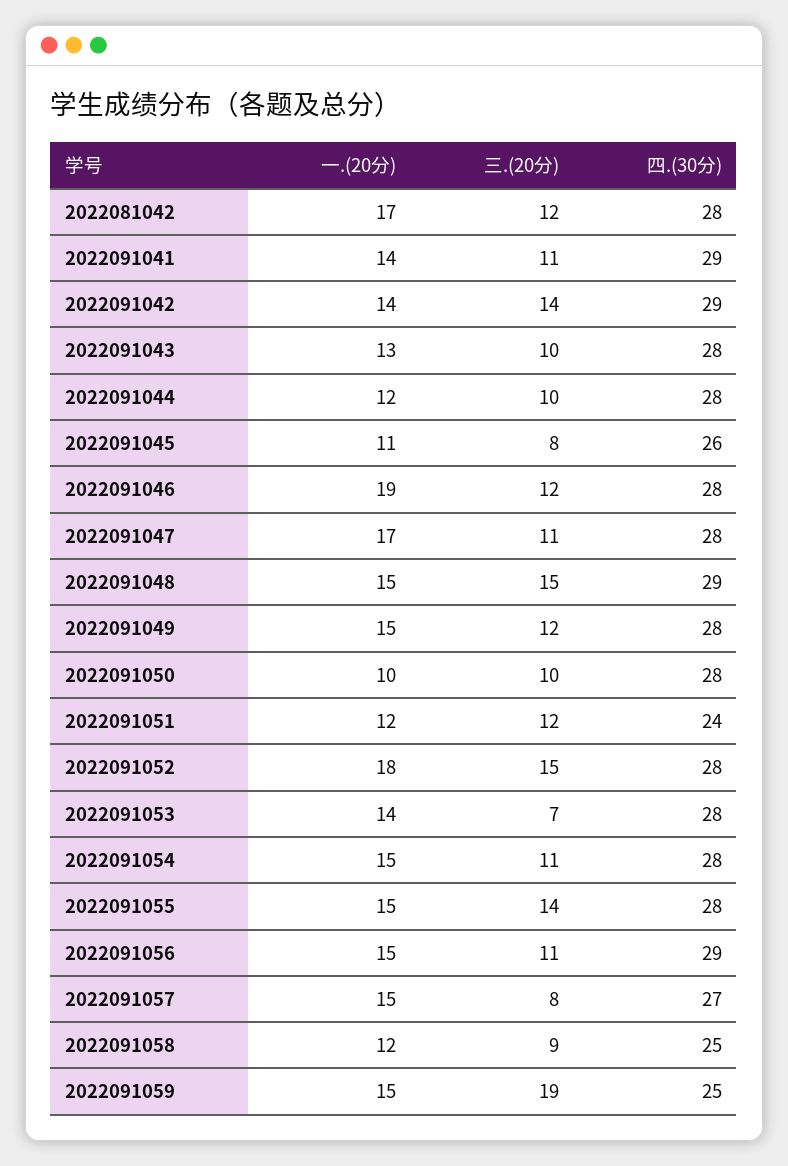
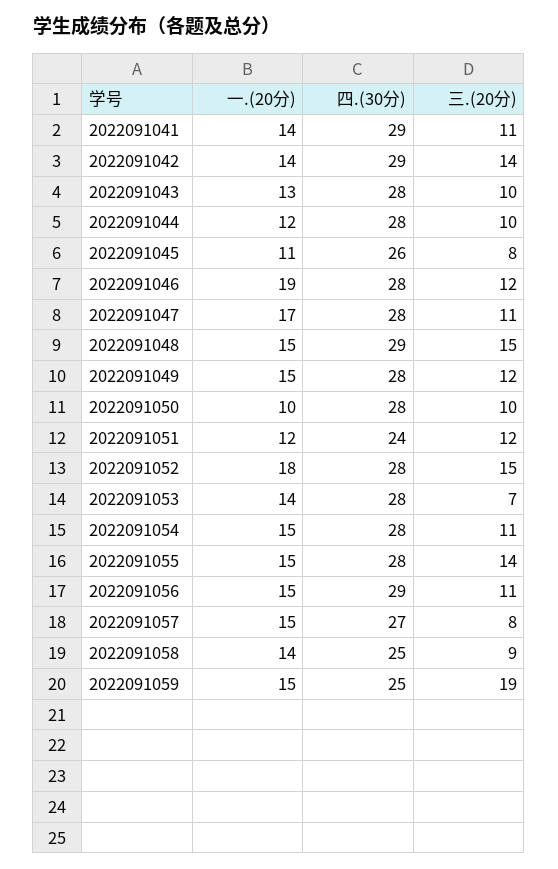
  {
    "一.(20分)": {
-     "2022081042": 17,
      "2022091041": 14,
      "2022091042": 14,
      "2022091043": 13,
      "2022091044": 12,
      "2022091045": 11,
      "2022091046": 19,
      "2022091047": 17,
      "2022091048": 15,
      "2022091049": 15,
      "2022091050": 10,
      "2022091051": 12,
      "2022091052": 18,
      "2022091053": 14,
      "2022091054": 15,
      "2022091055": 15,
      "2022091056": 15,
      "2022091057": 15,
-     "2022091058": 12,
+     "2022091058": 14,
      "2022091059": 15
    },
    "三.(20分)": {
-     "2022081042": 12,
      "2022091041": 11,
      "2022091042": 14,
      "2022091043": 10,
      "2022091044": 10,
      "2022091045": 8,
      "2022091046": 12,
      "2022091047": 11,
      "2022091048": 15,
      "2022091049": 12,
      "2022091050": 10,
      "2022091051": 12,
      "2022091052": 15,
      "2022091053": 7,
      "2022091054": 11,
      "2022091055": 14,
      "2022091056": 11,
      "2022091057": 8,
      "2022091058": 9,
      "2022091059": 19
    },
    "四.(30分)": {
-     "2022081042": 28,
      "2022091041": 29,
      "2022091042": 29,
      "2022091043": 28,
      "2022091044": 28,
      "2022091045": 26,
      "2022091046": 28,
      "2022091047": 28,
      "2022091048": 29,
      "2022091049": 28,
      "2022091050": 28,
      "2022091051": 24,
      "2022091052": 28,
      "2022091053": 28,
      "2022091054": 28,
      "2022091055": 28,
      "2022091056": 29,
      "2022091057": 27,
      "2022091058": 25,
      "2022091059": 25
    }
  }

